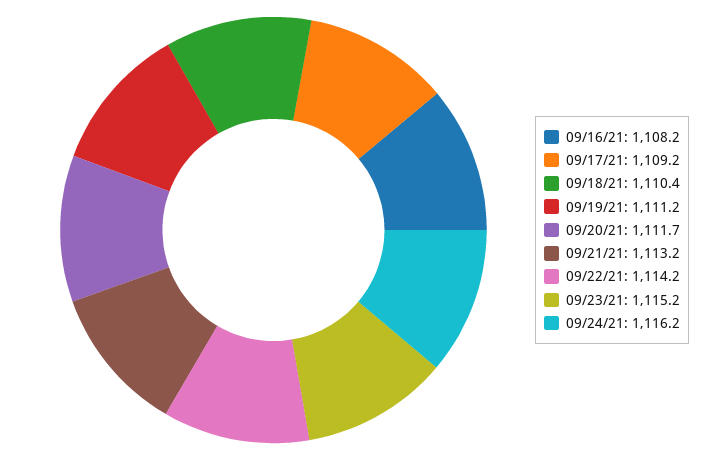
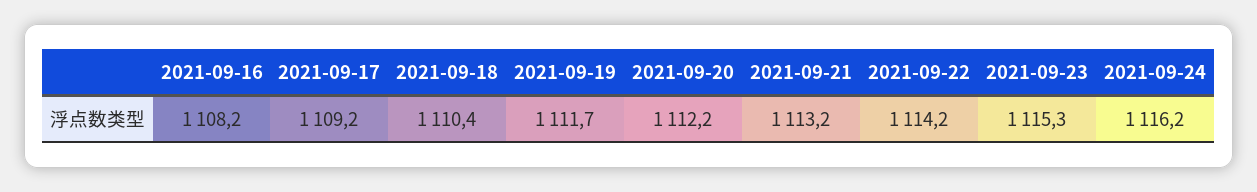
  {
    "09/16/21": 1108.2,
    "09/17/21": 1109.2,
    "09/18/21": 1110.4,
-   "09/19/21": 1111.2,
+   "09/19/21": 1111.7,
-   "09/20/21": 1111.7,
+   "09/20/21": 1112.2,
    "09/21/21": 1113.2,
    "09/22/21": 1114.2,
-   "09/23/21": 1115.2,
+   "09/23/21": 1115.3,
    "09/24/21": 1116.2
  }

